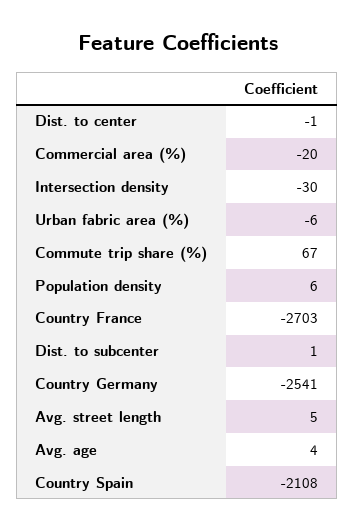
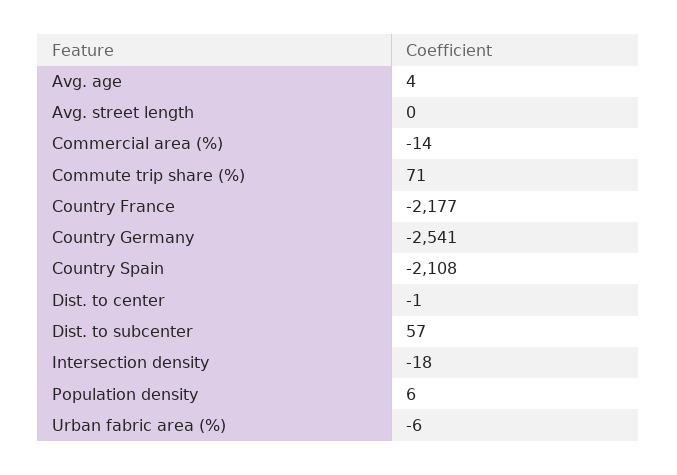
  {
    "Dist. to center": -1,
-   "Commercial area (%)": -20,
+   "Commercial area (%)": -14,
-   "Intersection density": -30,
+   "Intersection density": -18,
    "Urban fabric area (%)": -6,
-   "Commute trip share (%)": 67,
+   "Commute trip share (%)": 71,
    "Population density": 6,
-   "Country France": -2703,
+   "Country France": -2177,
-   "Dist. to subcenter": 1,
+   "Dist. to subcenter": 57,
    "Country Germany": -2541,
-   "Avg. street length": 5,
+   "Avg. street length": 0,
    "Avg. age": 4,
    "Country Spain": -2108
  }

